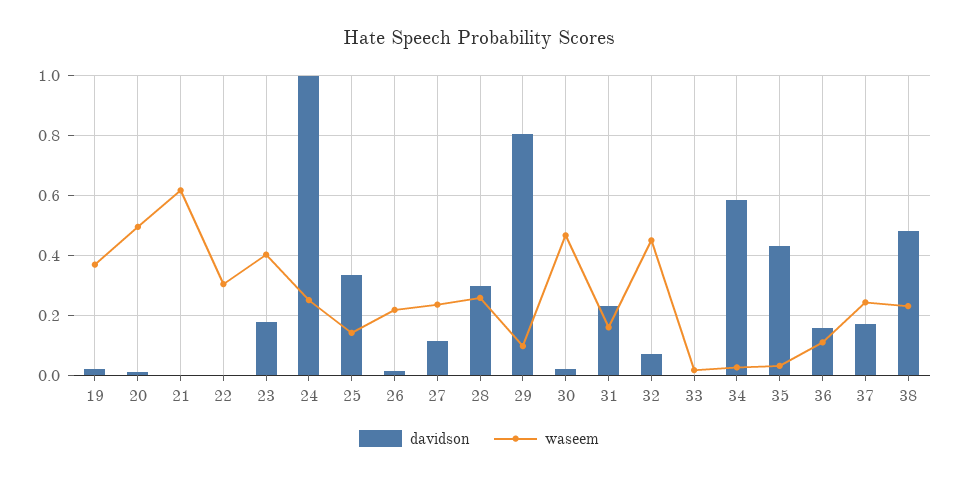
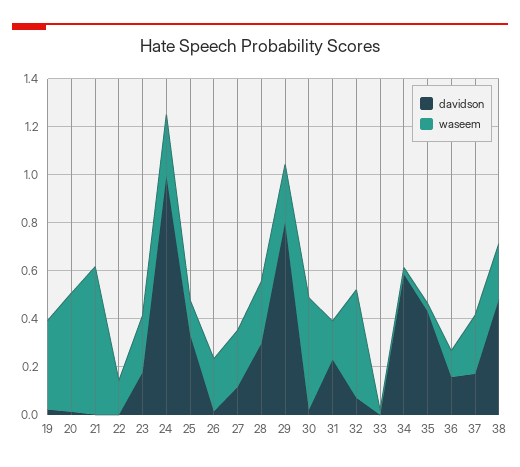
  {
    "davidson": {
      "19": 0.02,
      "20": 0.02,
      "21": 0,
      "22": 0,
      "23": 0.18,
      "24": 1,
      "25": 0.34,
      "26": 0.02,
      "27": 0.12,
      "28": 0.3,
      "29": 0.8,
      "30": 0.02,
      "31": 0.24,
      "32": 0.08,
      "33": 0,
      "34": 0.58,
      "35": 0.44,
      "36": 0.16,
      "37": 0.18,
      "38": 0.48
    },
    "waseem": {
      "19": 0.36,
      "20": 0.5,
      "21": 0.62,
-     "22": 0.3,
+     "22": 0.15,
-     "23": 0.4,
+     "23": 0.25,
      "24": 0.26,
      "25": 0.14,
      "26": 0.22,
      "27": 0.24,
      "28": 0.26,
-     "29": 0.1,
+     "29": 0.25,
      "30": 0.46,
      "31": 0.16,
      "32": 0.46,
      "33": 0.02,
      "34": 0.02,
      "35": 0.04,
      "36": 0.12,
      "37": 0.24,
      "38": 0.24
    }
  }

